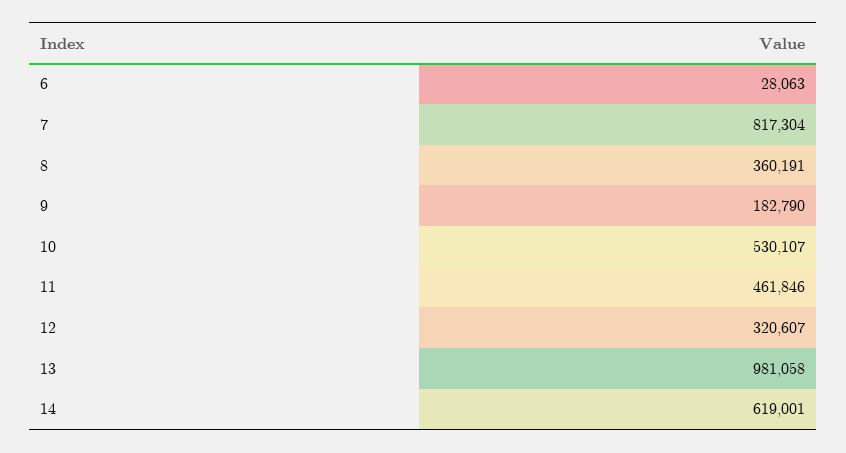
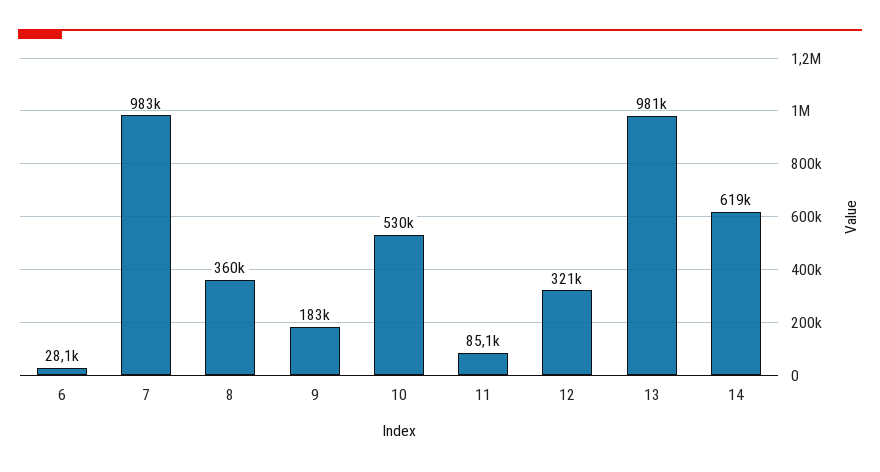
  {
    "6": 28063,
-   "7": 817304,
+   "7": 983000,
    "8": 360191,
    "9": 182790,
    "10": 530107,
-   "11": 461846,
+   "11": 85100,
    "12": 320607,
    "13": 981058,
    "14": 619001
  }

